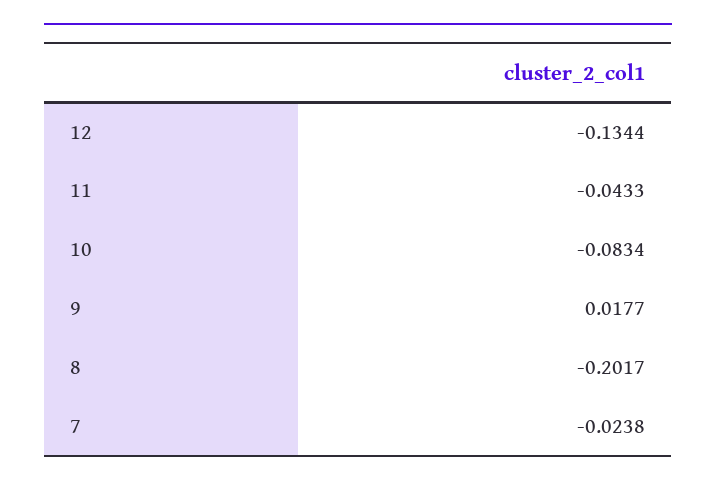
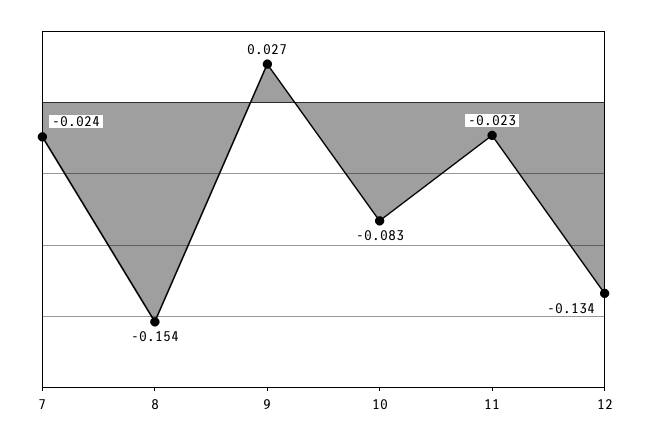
  {
    "12": -0.1344,
-   "11": -0.0433,
+   "11": -0.023,
    "10": -0.0834,
-   "9": 0.0177,
+   "9": 0.027,
-   "8": -0.2017,
+   "8": -0.154,
    "7": -0.0238
  }

